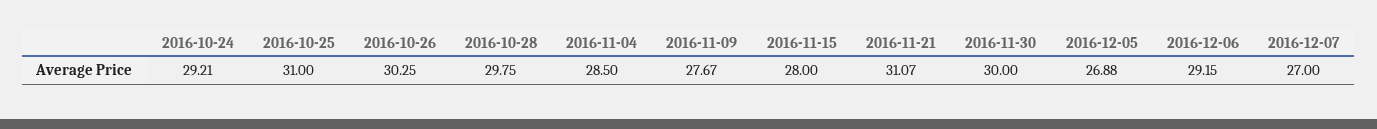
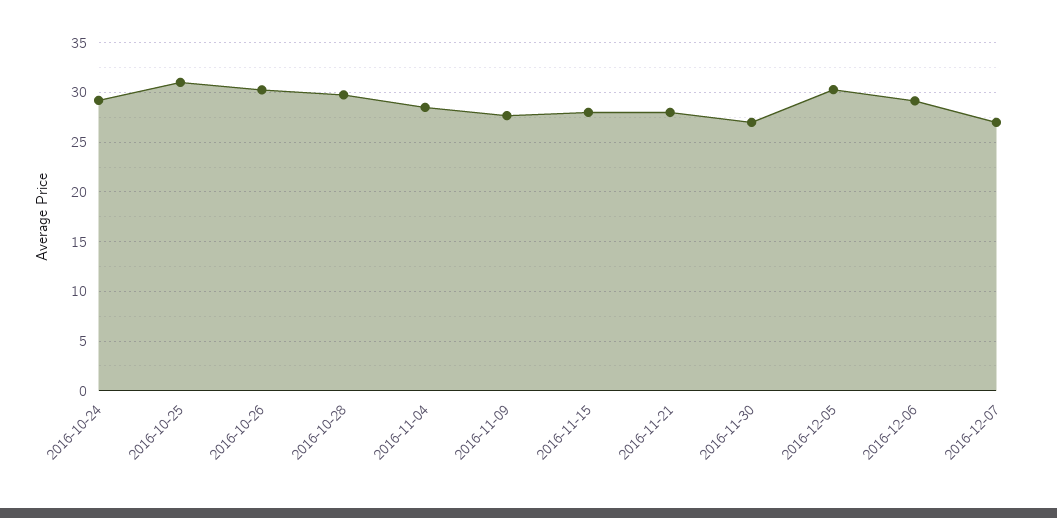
  {
    "2016-10-24": 29.21,
    "2016-10-25": 31,
    "2016-10-26": 30.25,
    "2016-10-28": 29.75,
    "2016-11-04": 28.5,
    "2016-11-09": 27.67,
    "2016-11-15": 28,
-   "2016-11-21": 31.07,
+   "2016-11-21": 28,
-   "2016-11-30": 30,
+   "2016-11-30": 27,
-   "2016-12-05": 26.88,
+   "2016-12-05": 30,
    "2016-12-06": 29.15,
    "2016-12-07": 27
  }

